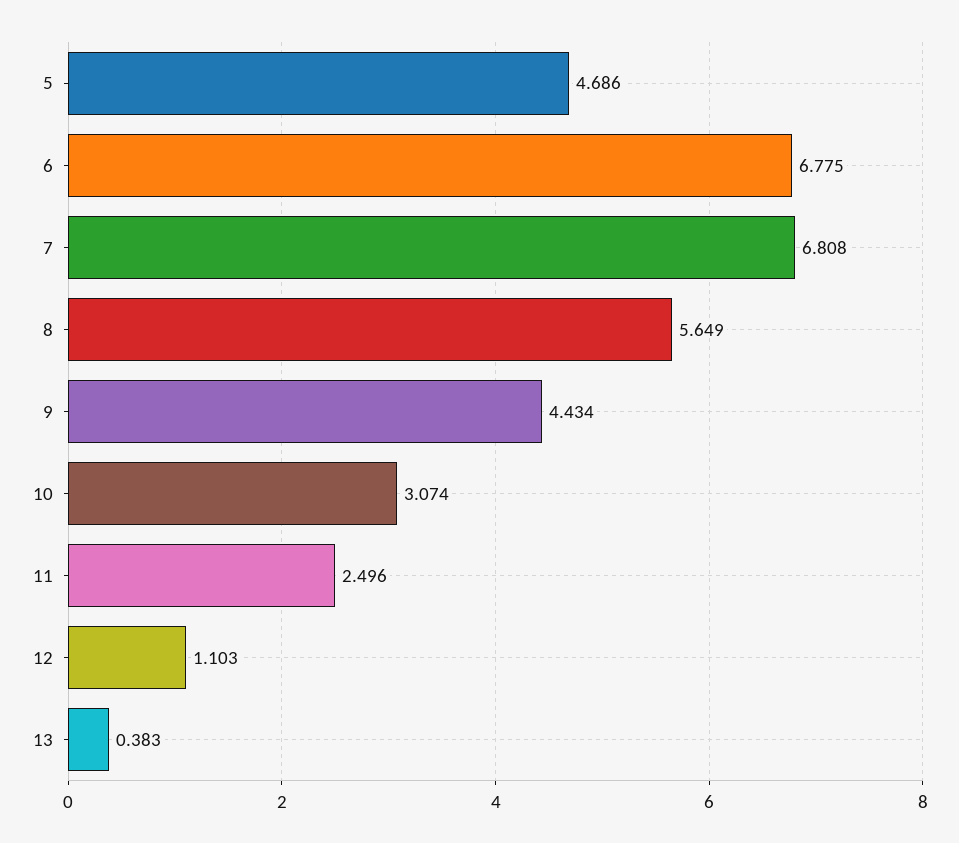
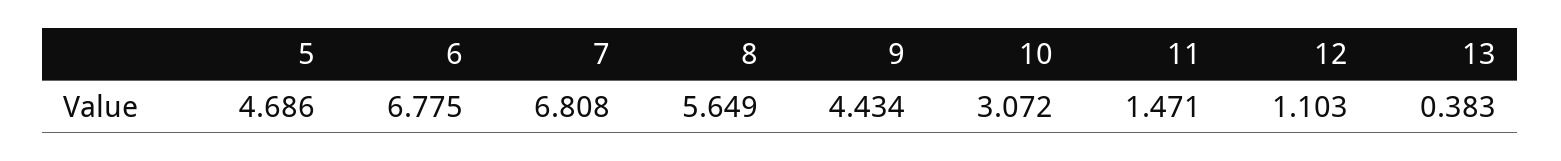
  {
    "5": 4.686,
    "6": 6.775,
    "7": 6.808,
    "8": 5.649,
    "9": 4.434,
-   "10": 3.074,
+   "10": 3.072,
-   "11": 2.496,
+   "11": 1.471,
    "12": 1.103,
    "13": 0.383
  }

